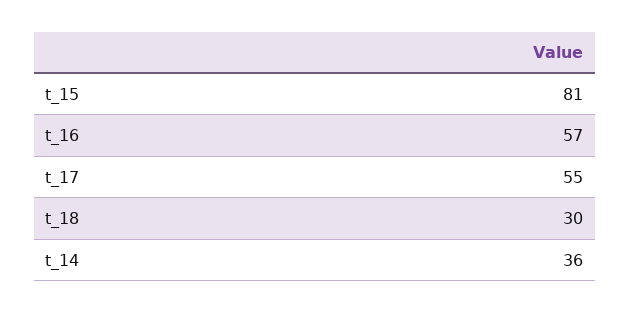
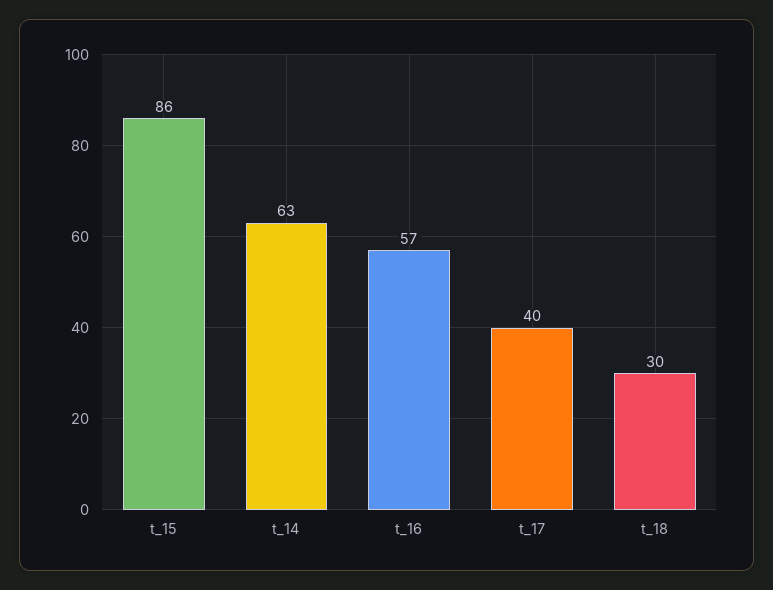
  {
-   "t_15": 81,
+   "t_15": 86,
    "t_16": 57,
-   "t_17": 55,
+   "t_17": 40,
    "t_18": 30,
-   "t_14": 36
+   "t_14": 63
  }

